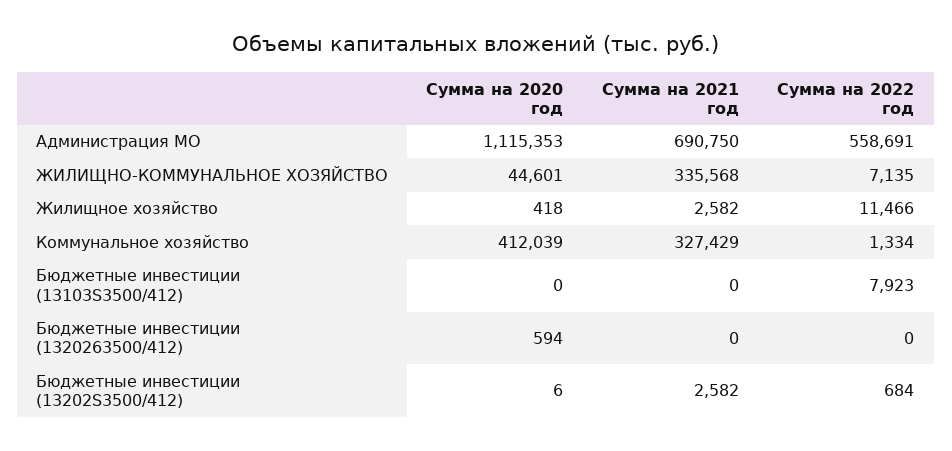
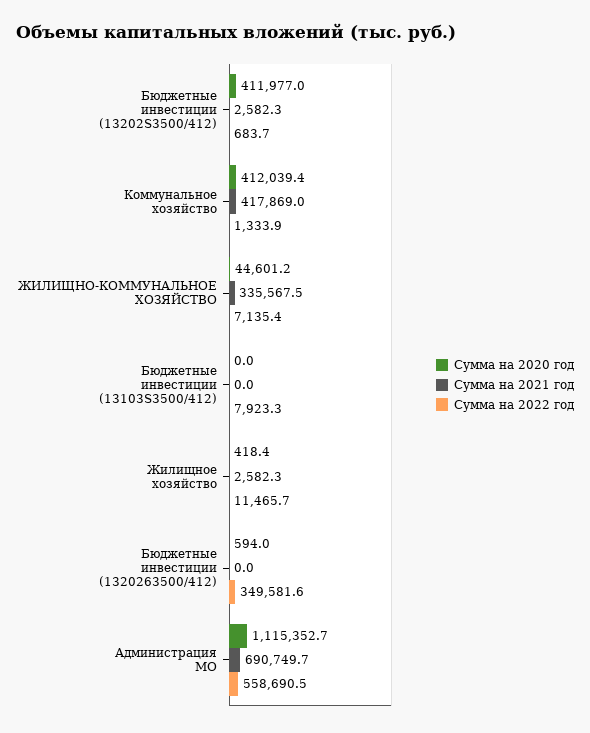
  {
    "Сумма на 2020 год": {
      "Администрация МО": 1115352.7,
      "ЖИЛИЩНО-КОММУНАЛЬНОЕ ХОЗЯЙСТВО": 44601.2,
      "Жилищное хозяйство": 418.4,
      "Коммунальное хозяйство": 412039.4,
      "Бюджетные инвестиции (13103S3500/412)": 0,
      "Бюджетные инвестиции (1320263500/412)": 594,
-     "Бюджетные инвестиции (13202S3500/412)": 6
+     "Бюджетные инвестиции (13202S3500/412)": 411977
    },
    "Сумма на 2021 год": {
      "Администрация МО": 690749.7,
      "ЖИЛИЩНО-КОММУНАЛЬНОЕ ХОЗЯЙСТВО": 335567.5,
      "Жилищное хозяйство": 2582.3,
-     "Коммунальное хозяйство": 327429,
+     "Коммунальное хозяйство": 417869,
      "Бюджетные инвестиции (13103S3500/412)": 0,
      "Бюджетные инвестиции (1320263500/412)": 0,
      "Бюджетные инвестиции (13202S3500/412)": 2582.3
    },
    "Сумма на 2022 год": {
      "Администрация МО": 558690.5,
      "ЖИЛИЩНО-КОММУНАЛЬНОЕ ХОЗЯЙСТВО": 7135.4,
      "Жилищное хозяйство": 11465.7,
      "Коммунальное хозяйство": 1333.9,
      "Бюджетные инвестиции (13103S3500/412)": 7923.3,
-     "Бюджетные инвестиции (1320263500/412)": 0,
+     "Бюджетные инвестиции (1320263500/412)": 349581.6,
      "Бюджетные инвестиции (13202S3500/412)": 683.7
    }
  }

